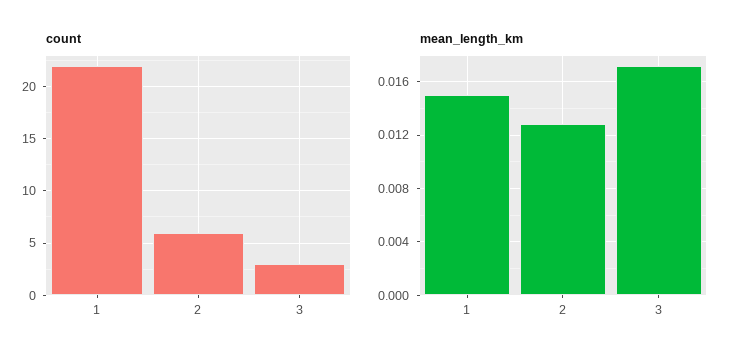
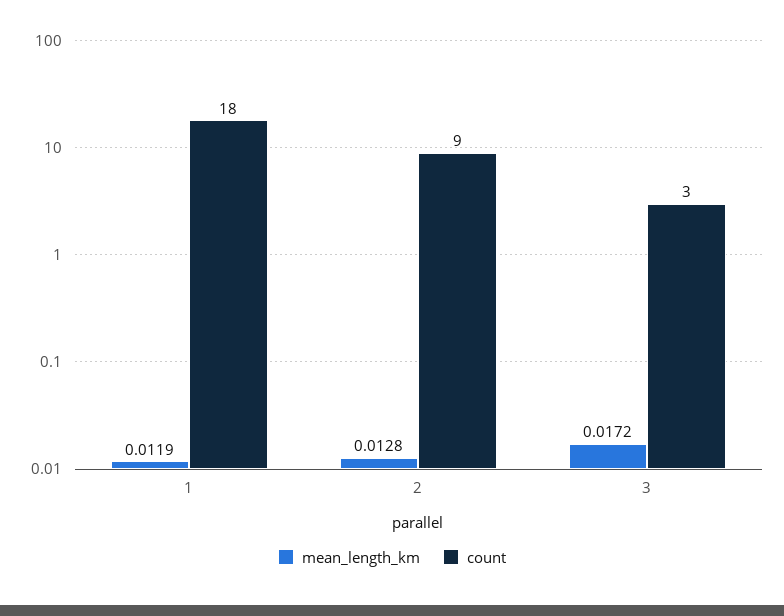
  {
    "count": {
-     "1": 22,
+     "1": 18,
-     "2": 6,
+     "2": 9,
      "3": 3
    },
    "mean_length_km": {
-     "1": 0.015,
+     "1": 0.0119,
      "2": 0.0128,
      "3": 0.0172
    }
  }

